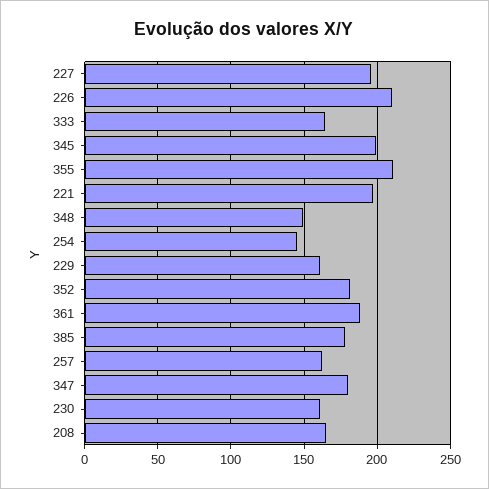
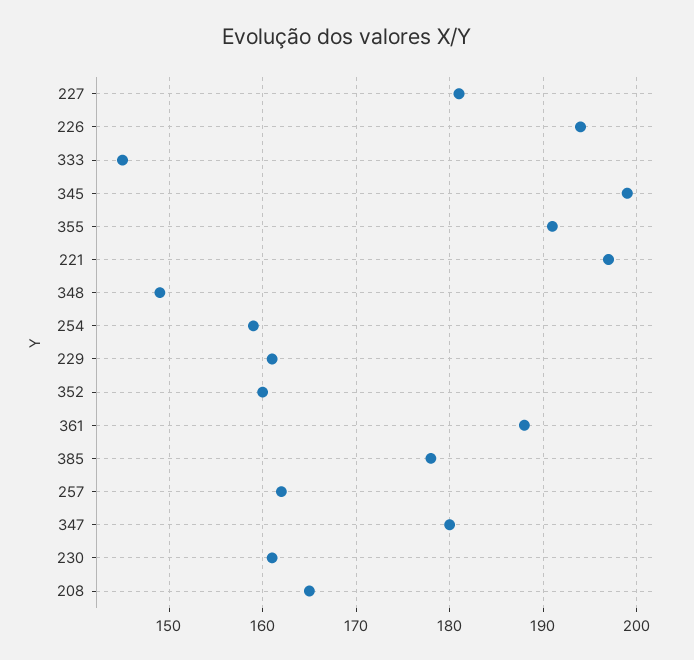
  {
-   "227": 195,
+   "227": 181,
-   "226": 210,
+   "226": 194,
-   "333": 165,
+   "333": 145,
    "345": 199,
-   "355": 210,
+   "355": 191,
    "221": 197,
    "348": 149,
-   "254": 145,
+   "254": 159,
    "229": 161,
-   "352": 180,
+   "352": 160,
    "361": 188,
    "385": 178,
    "257": 162,
    "347": 180,
    "230": 161,
    "208": 165
  }

